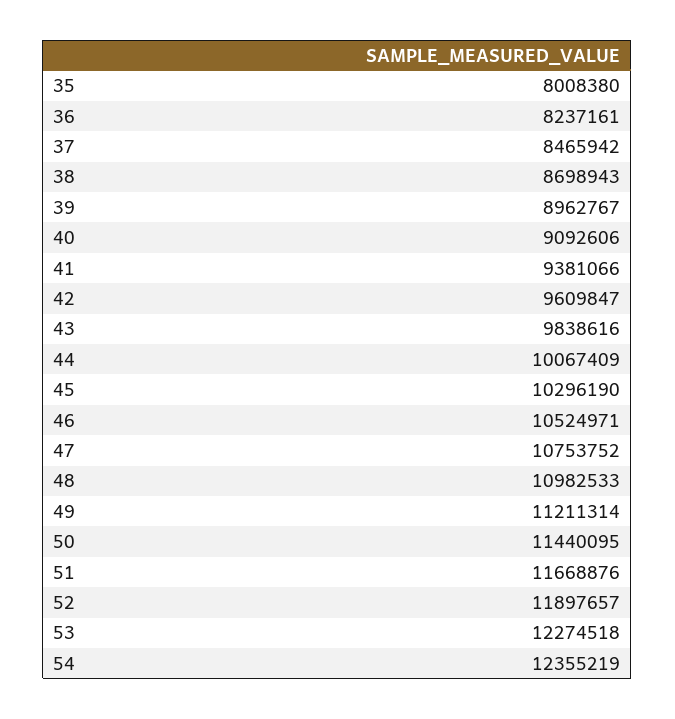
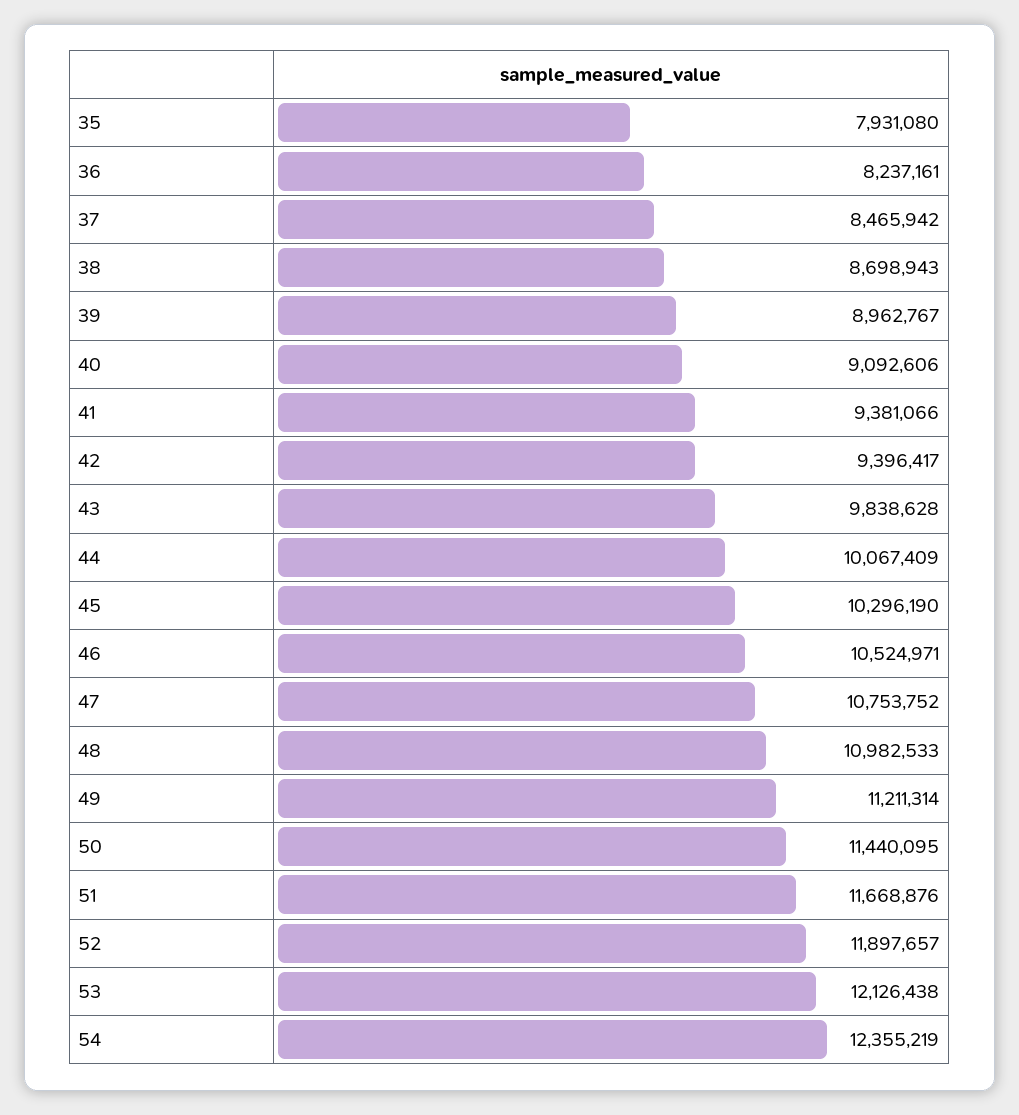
  {
-   "35": 8008380,
+   "35": 7931080,
    "36": 8237161,
    "37": 8465942,
    "38": 8698943,
    "39": 8962767,
    "40": 9092606,
    "41": 9381066,
-   "42": 9609847,
+   "42": 9396417,
-   "43": 9838616,
+   "43": 9838628,
    "44": 10067409,
    "45": 10296190,
    "46": 10524971,
    "47": 10753752,
    "48": 10982533,
    "49": 11211314,
    "50": 11440095,
    "51": 11668876,
    "52": 11897657,
-   "53": 12274518,
+   "53": 12126438,
    "54": 12355219
  }

